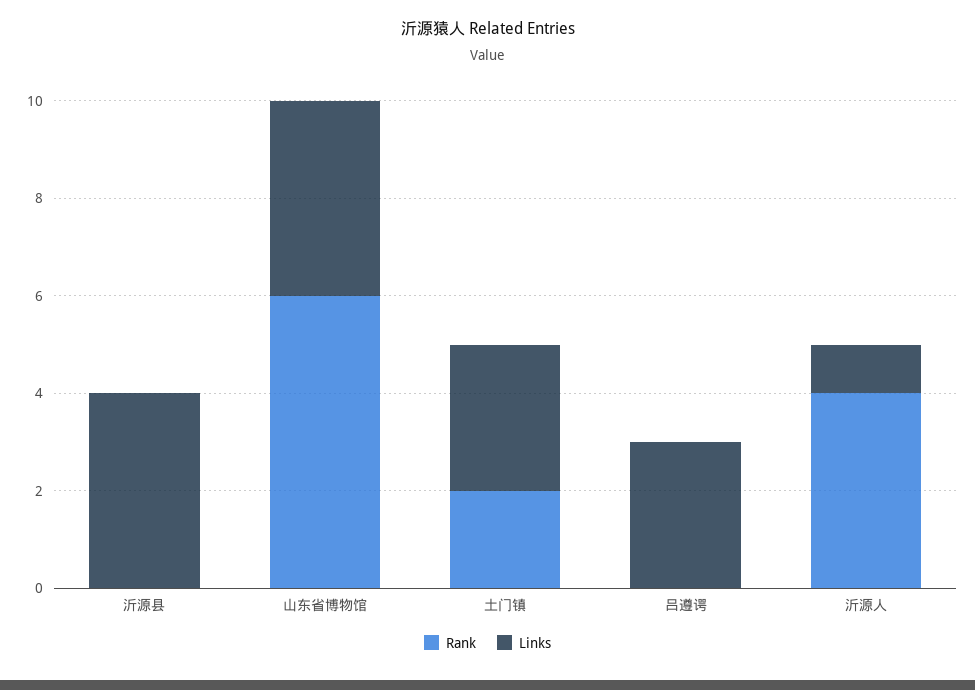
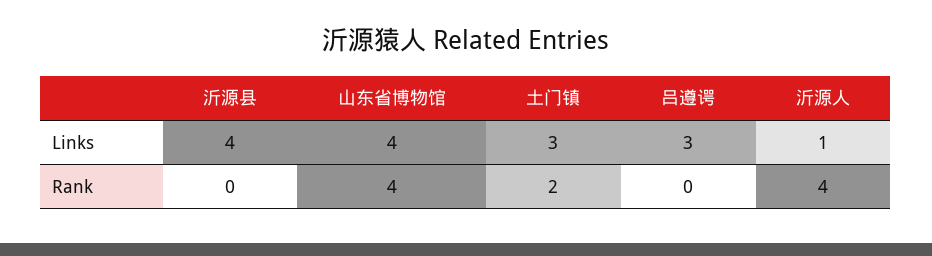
  {
    "Rank": {
      "沂源县": 0,
-     "山东省博物馆": 6,
+     "山东省博物馆": 4,
      "土门镇": 2,
      "吕遵谔": 0,
      "沂源人": 4
    },
    "Links": {
      "沂源县": 4,
      "山东省博物馆": 4,
      "土门镇": 3,
      "吕遵谔": 3,
      "沂源人": 1
    }
  }

